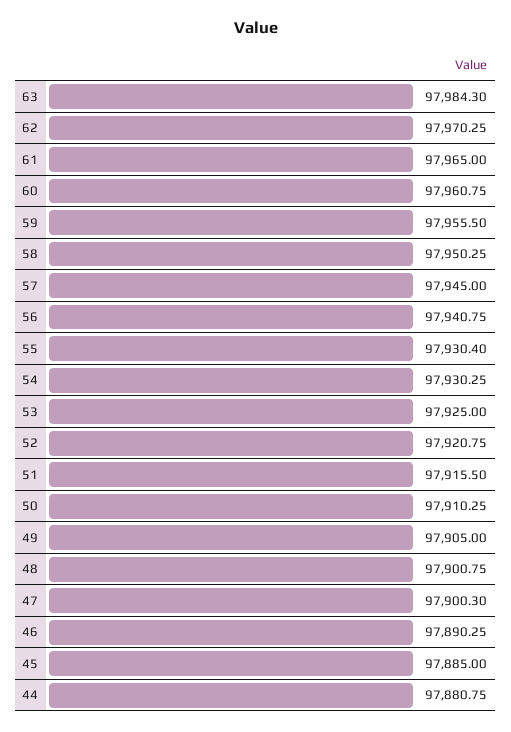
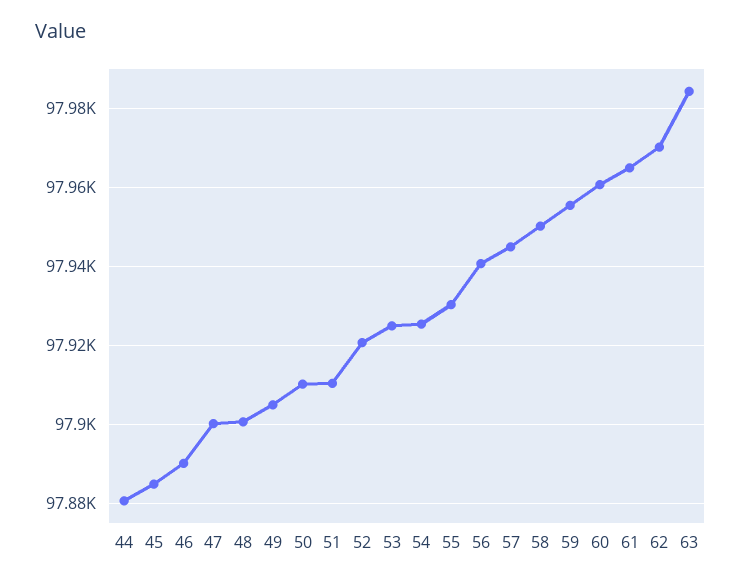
  {
    "63": 97984.3,
    "62": 97970.25,
    "61": 97965,
    "60": 97960.75,
    "59": 97955.5,
    "58": 97950.25,
    "57": 97945,
    "56": 97940.75,
    "55": 97930.4,
-   "54": 97930.25,
+   "54": 97926,
    "53": 97925,
    "52": 97920.75,
-   "51": 97915.5,
+   "51": 97910,
    "50": 97910.25,
    "49": 97905,
    "48": 97900.75,
    "47": 97900.3,
    "46": 97890.25,
    "45": 97885,
    "44": 97880.75
  }

